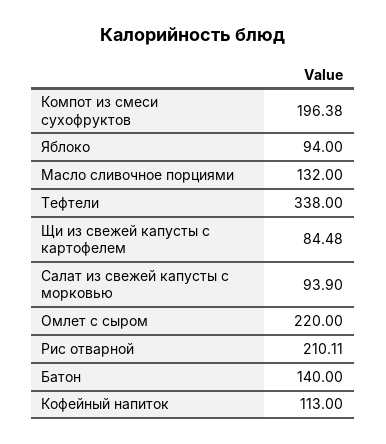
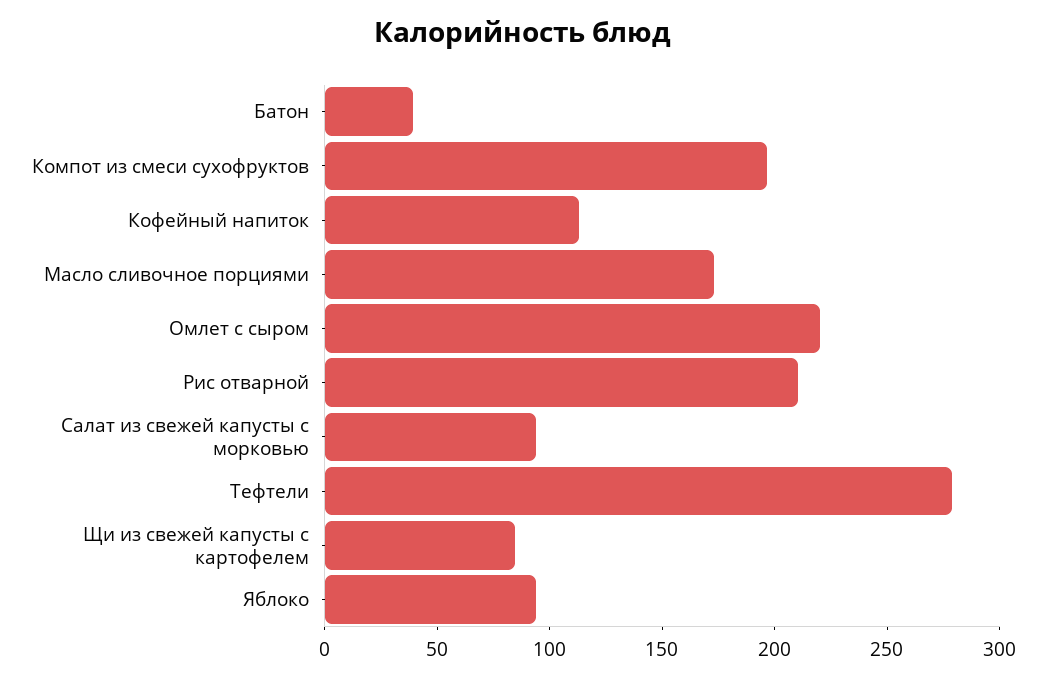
  {
    "Компот из смеси сухофруктов": 196.38,
    "Яблоко": 94,
-   "Масло сливочное порциями": 132,
+   "Масло сливочное порциями": 170,
-   "Тефтели": 338,
+   "Тефтели": 280,
    "Щи из свежей капусты с картофелем": 84.48,
    "Салат из свежей капусты с морковью": 93.9,
    "Омлет с сыром": 220,
    "Рис отварной": 210.11,
-   "Батон": 140,
+   "Батон": 40,
    "Кофейный напиток": 113
  }

